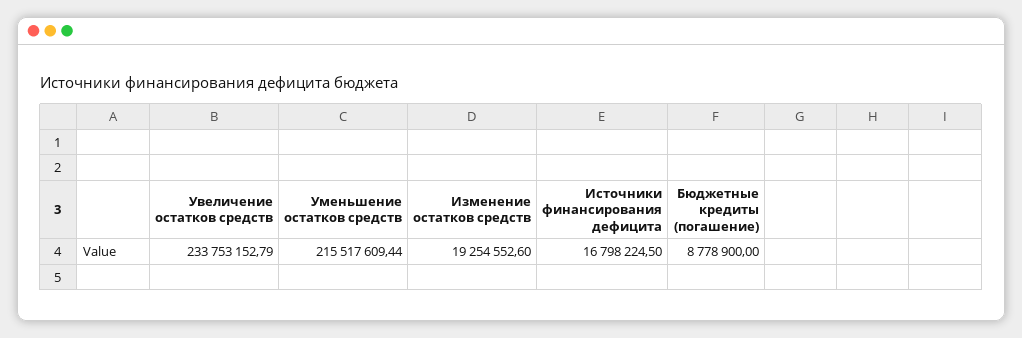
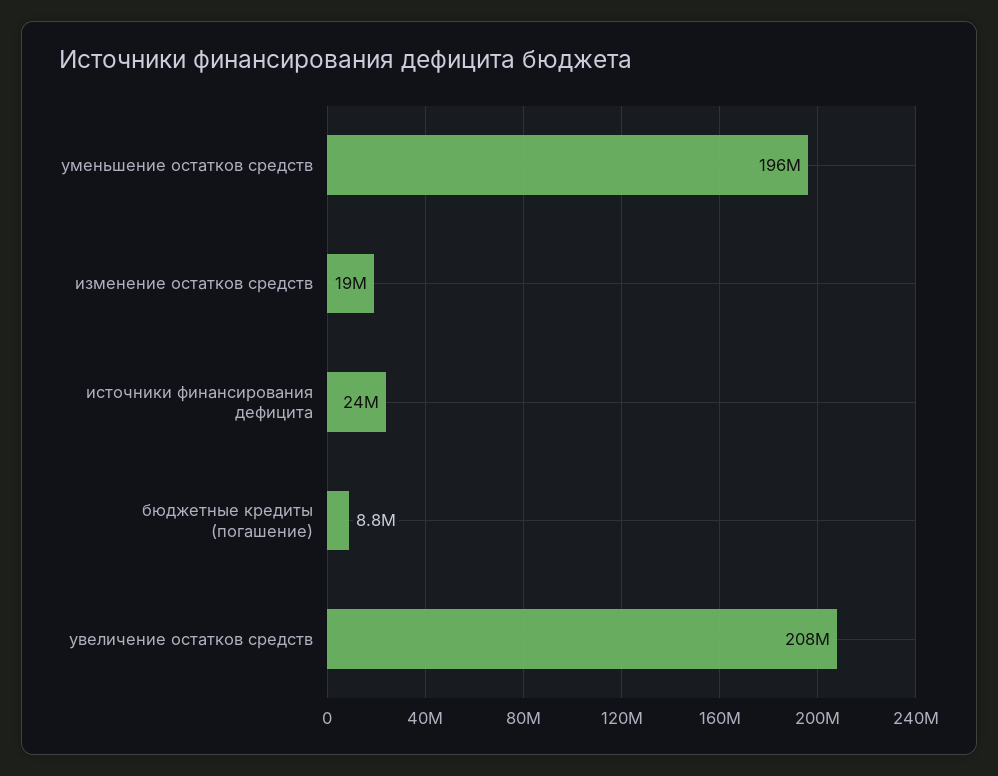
  {
-   "Увеличение остатков средств": 233753152.79,
+   "Увеличение остатков средств": 208000000,
-   "Уменьшение остатков средств": 215517609.44,
+   "Уменьшение остатков средств": 196000000,
    "Изменение остатков средств": 19254552.6,
-   "Источники финансирования дефицита": 16798224.5,
+   "Источники финансирования дефицита": 24000000,
    "Бюджетные кредиты (погашение)": 8778900
  }

